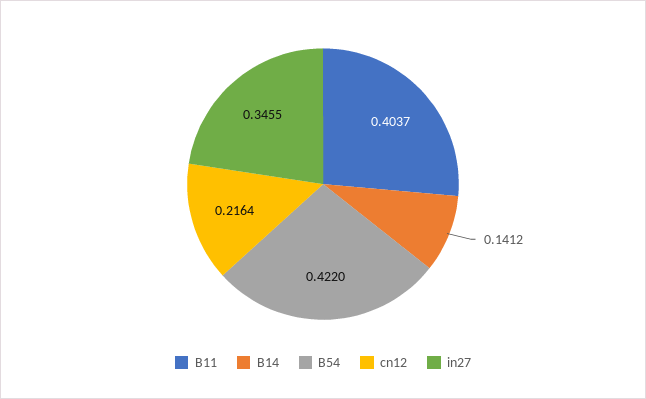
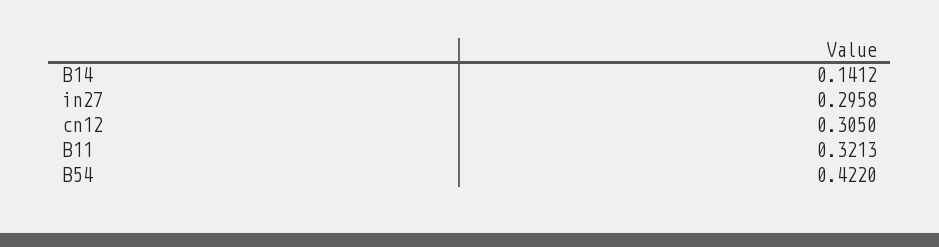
  {
-   "B11": 0.4037,
+   "B11": 0.3213,
    "B14": 0.1412,
    "B54": 0.422,
-   "cn12": 0.2164,
+   "cn12": 0.305,
-   "in27": 0.3455
+   "in27": 0.2958
  }

